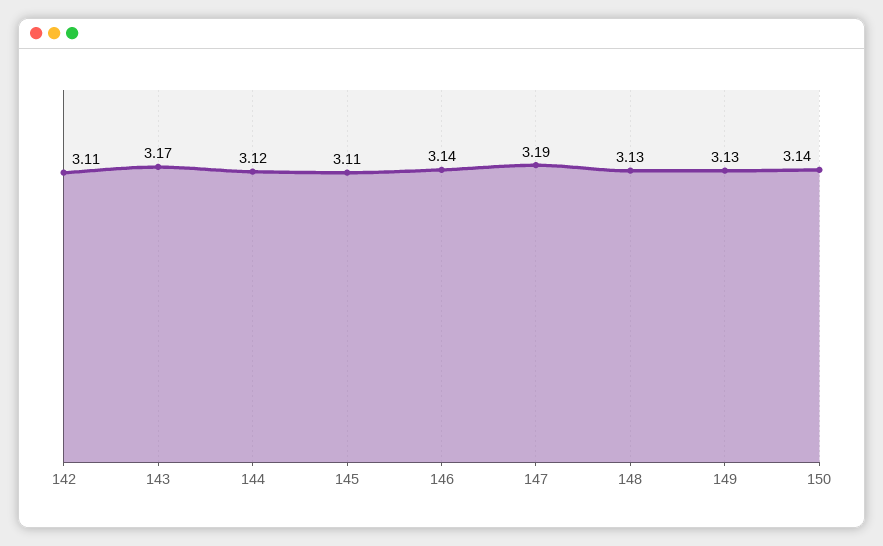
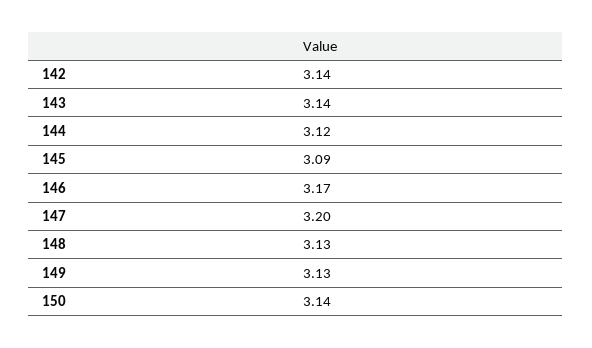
  {
-   "142": 3.11,
+   "142": 3.14,
-   "143": 3.17,
+   "143": 3.14,
    "144": 3.12,
-   "145": 3.11,
+   "145": 3.09,
-   "146": 3.14,
+   "146": 3.17,
-   "147": 3.19,
+   "147": 3.2,
    "148": 3.13,
    "149": 3.13,
    "150": 3.14
  }

